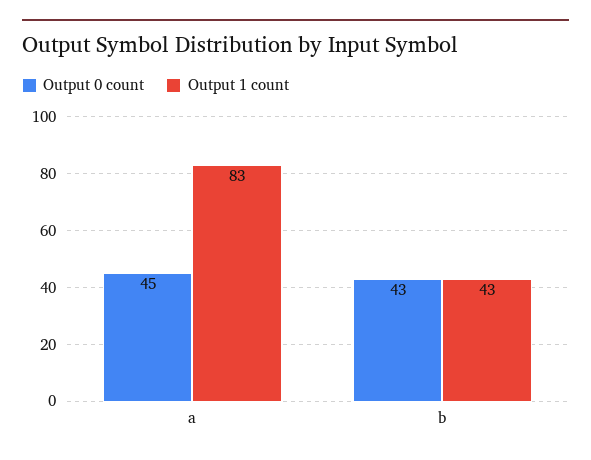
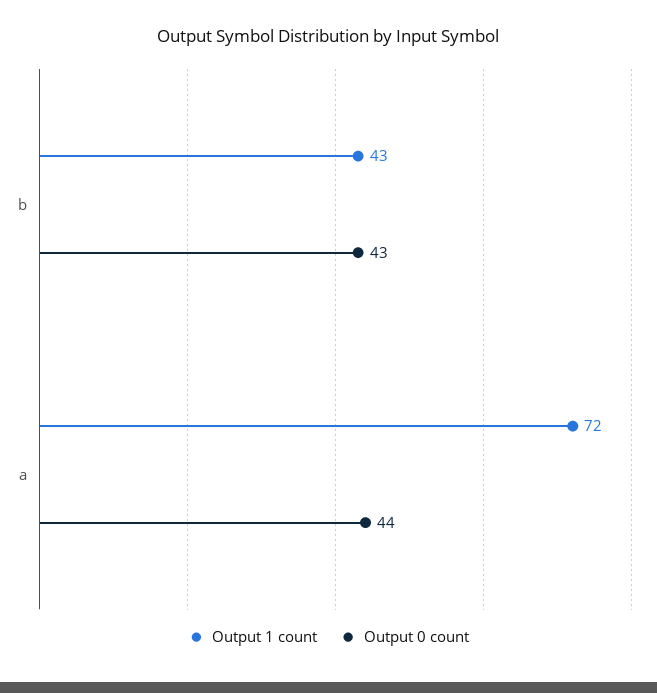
  {
    "Output 0 count": {
-     "a": 45,
+     "a": 44,
      "b": 43
    },
    "Output 1 count": {
-     "a": 83,
+     "a": 72,
      "b": 43
    }
  }

